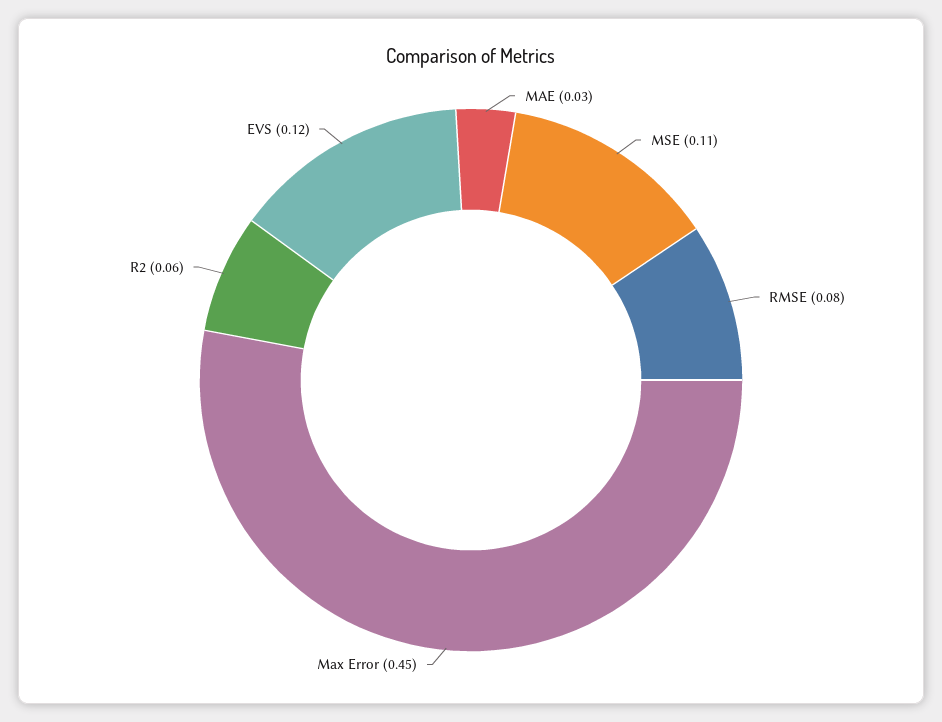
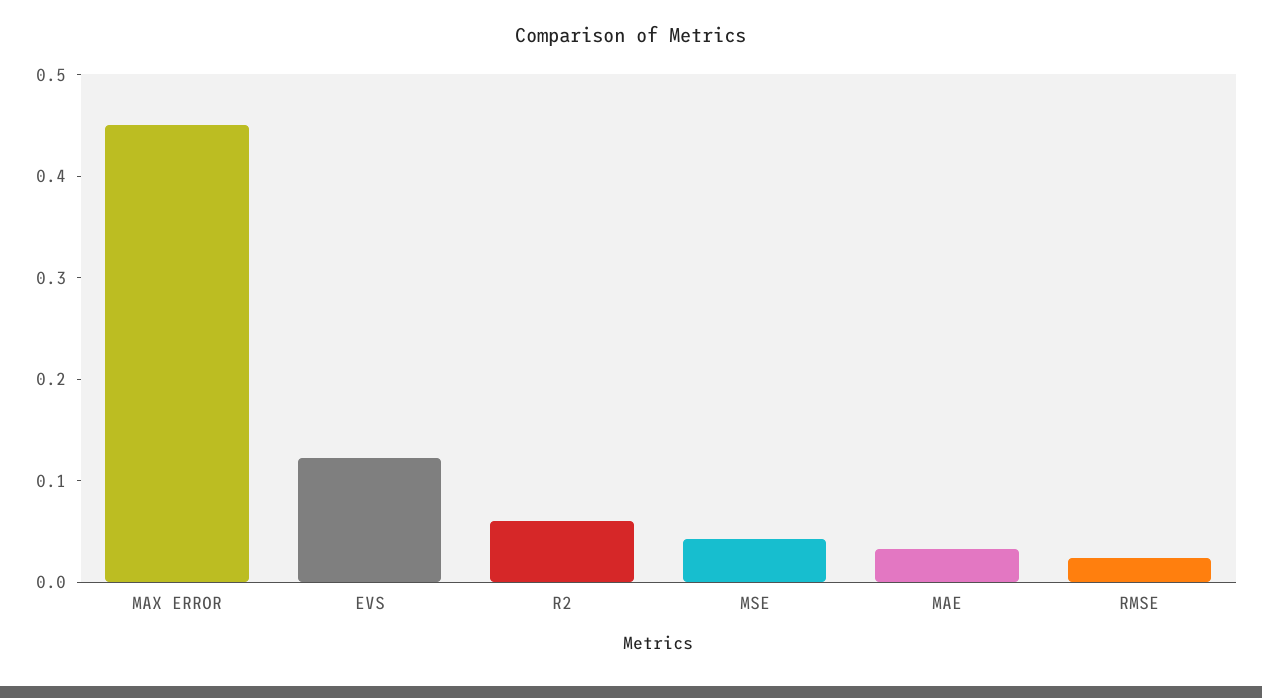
  {
    "MAE": 0.03,
-   "MSE": 0.11,
+   "MSE": 0.04,
-   "RMSE": 0.08,
+   "RMSE": 0.02,
    "Max Error": 0.45,
    "R2": 0.06,
    "EVS": 0.12
  }

